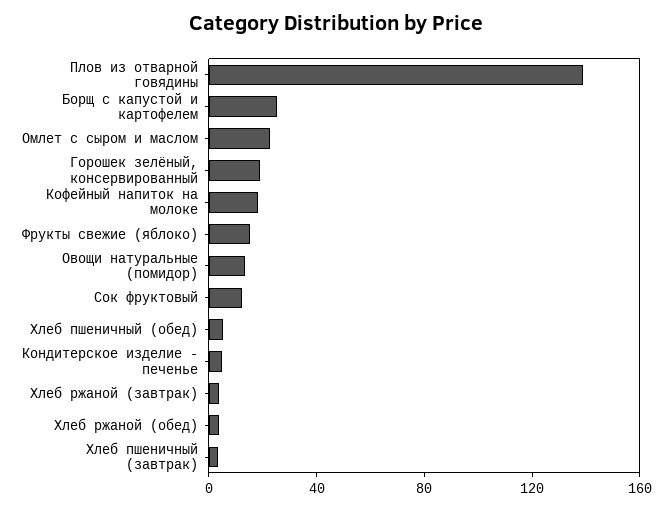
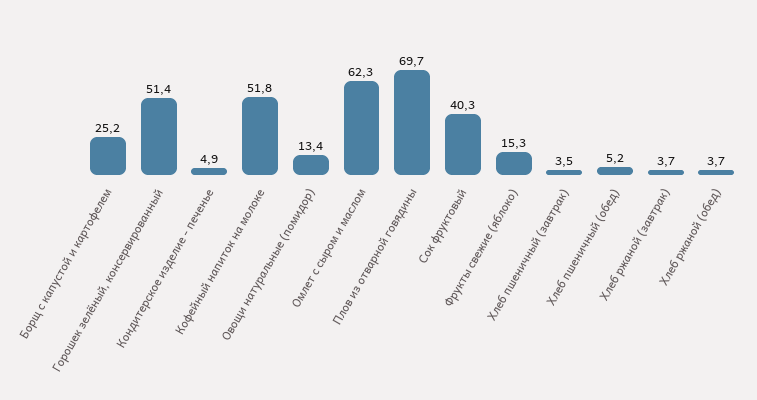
  {
-   "Плов из отварной говядины": 140,
+   "Плов из отварной говядины": 69.7,
    "Борщ с капустой и картофелем": 25.2,
-   "Омлет с сыром и маслом": 20,
+   "Омлет с сыром и маслом": 62.3,
-   "Горошек зелёный, консервированный": 20,
+   "Горошек зелёный, консервированный": 51.4,
-   "Кофейный напиток на молоке": 20,
+   "Кофейный напиток на молоке": 51.8,
    "Фрукты свежие (яблоко)": 15.3,
    "Овощи натуральные (помидор)": 13.4,
-   "Сок фруктовый": 10,
+   "Сок фруктовый": 40.3,
    "Хлеб пшеничный (обед)": 5.2,
    "Кондитерское изделие - печенье": 4.9,
    "Хлеб ржаной (завтрак)": 3.7,
    "Хлеб ржаной (обед)": 3.7,
    "Хлеб пшеничный (завтрак)": 3.5
  }

